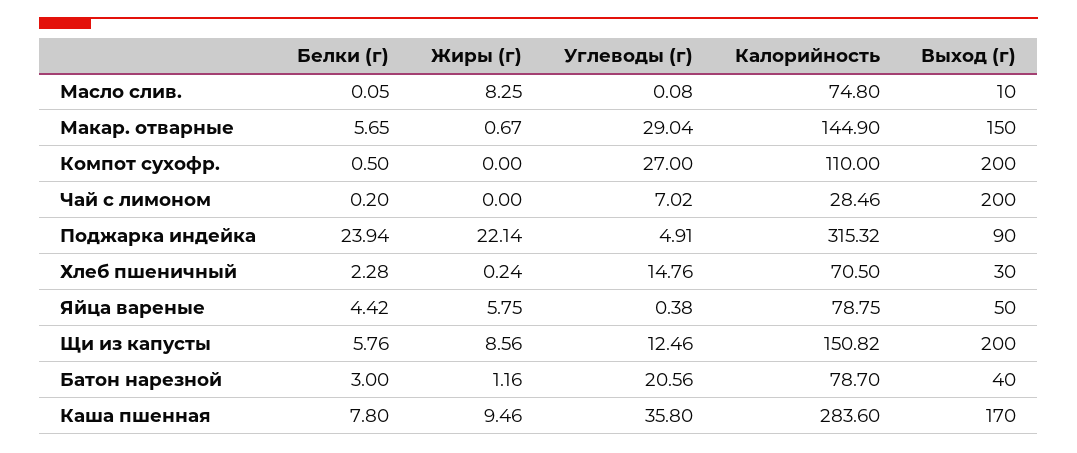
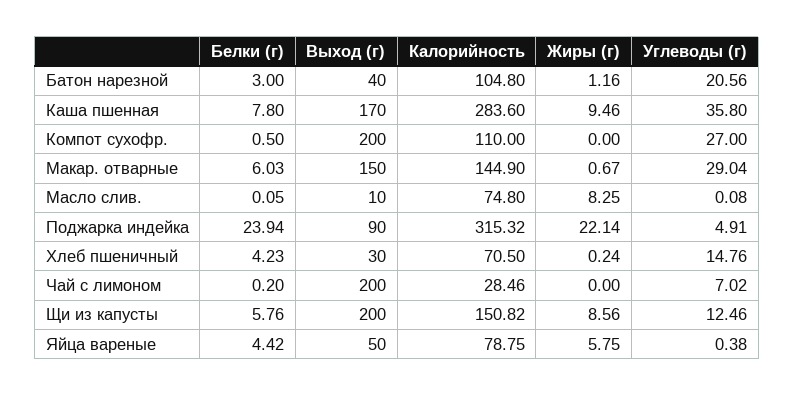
  {
    "Белки (г)": {
      "Масло слив.": 0.05,
-     "Макар. отварные": 5.65,
+     "Макар. отварные": 6.03,
      "Компот сухофр.": 0.5,
      "Чай с лимоном": 0.2,
      "Поджарка индейка": 23.94,
-     "Хлеб пшеничный": 2.28,
+     "Хлеб пшеничный": 4.23,
      "Яйца вареные": 4.42,
      "Щи из капусты": 5.76,
      "Батон нарезной": 3,
      "Каша пшенная": 7.8
    },
    "Жиры (г)": {
      "Масло слив.": 8.25,
      "Макар. отварные": 0.67,
      "Компот сухофр.": 0,
      "Чай с лимоном": 0,
      "Поджарка индейка": 22.14,
      "Хлеб пшеничный": 0.24,
      "Яйца вареные": 5.75,
      "Щи из капусты": 8.56,
      "Батон нарезной": 1.16,
      "Каша пшенная": 9.46
    },
    "Углеводы (г)": {
      "Масло слив.": 0.08,
      "Макар. отварные": 29.04,
      "Компот сухофр.": 27,
      "Чай с лимоном": 7.02,
      "Поджарка индейка": 4.91,
      "Хлеб пшеничный": 14.76,
      "Яйца вареные": 0.38,
      "Щи из капусты": 12.46,
      "Батон нарезной": 20.56,
      "Каша пшенная": 35.8
    },
    "Калорийность": {
      "Масло слив.": 74.8,
      "Макар. отварные": 144.9,
      "Компот сухофр.": 110,
      "Чай с лимоном": 28.46,
      "Поджарка индейка": 315.32,
      "Хлеб пшеничный": 70.5,
      "Яйца вареные": 78.75,
      "Щи из капусты": 150.82,
-     "Батон нарезной": 78.7,
+     "Батон нарезной": 104.8,
      "Каша пшенная": 283.6
    },
    "Выход (г)": {
      "Масло слив.": 10,
      "Макар. отварные": 150,
      "Компот сухофр.": 200,
      "Чай с лимоном": 200,
      "Поджарка индейка": 90,
      "Хлеб пшеничный": 30,
      "Яйца вареные": 50,
      "Щи из капусты": 200,
      "Батон нарезной": 40,
      "Каша пшенная": 170
    }
  }

